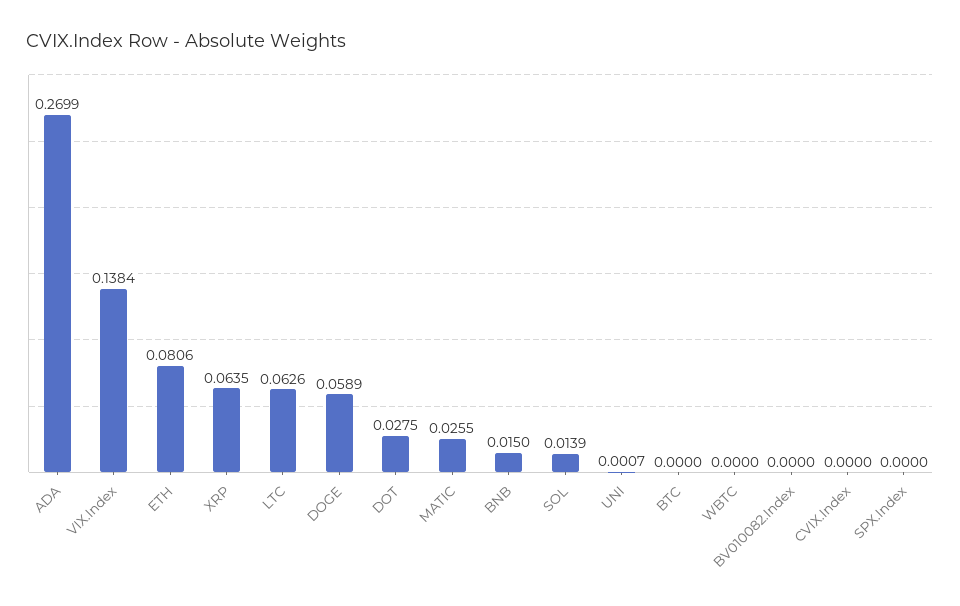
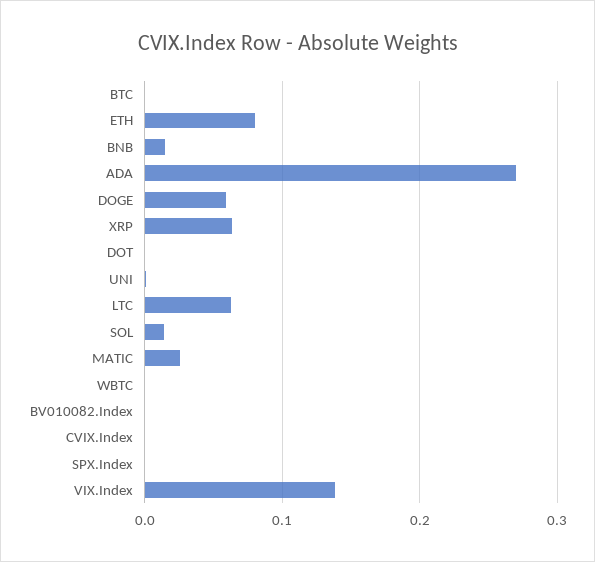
  {
    "ADA": 0.2699,
    "VIX.Index": 0.1384,
    "ETH": 0.0806,
    "XRP": 0.0635,
    "LTC": 0.0626,
    "DOGE": 0.0589,
-   "DOT": 0.0275,
+   "DOT": 0,
    "MATIC": 0.0255,
    "BNB": 0.015,
    "SOL": 0.0139,
    "UNI": 0.0007,
    "BTC": 0,
    "WBTC": 0,
    "BV010082.Index": 0,
    "CVIX.Index": 0,
    "SPX.Index": 0
  }

